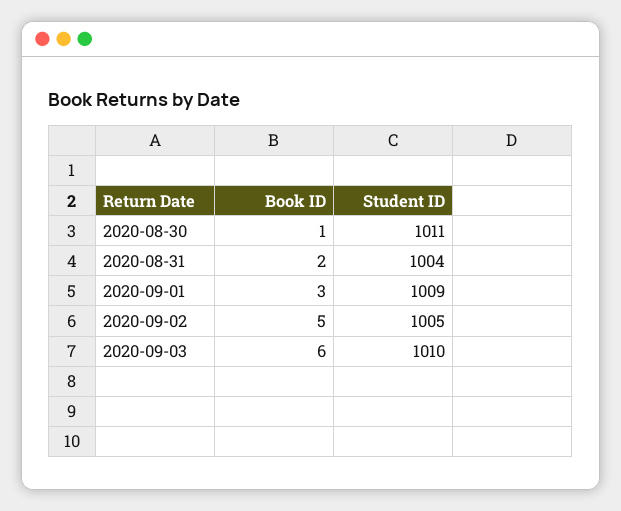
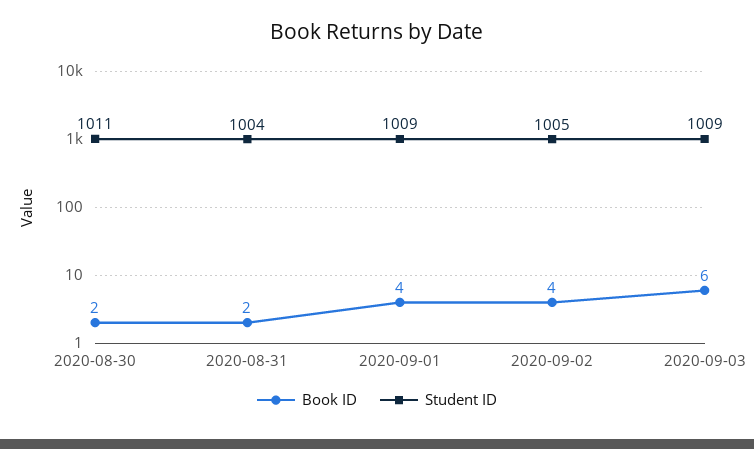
  {
    "Book ID": {
-     "2020-08-30": 1,
+     "2020-08-30": 2,
      "2020-08-31": 2,
-     "2020-09-01": 3,
+     "2020-09-01": 4,
-     "2020-09-02": 5,
+     "2020-09-02": 4,
      "2020-09-03": 6
    },
    "Student ID": {
      "2020-08-30": 1011,
      "2020-08-31": 1004,
      "2020-09-01": 1009,
      "2020-09-02": 1005,
-     "2020-09-03": 1010
+     "2020-09-03": 1009
    }
  }

